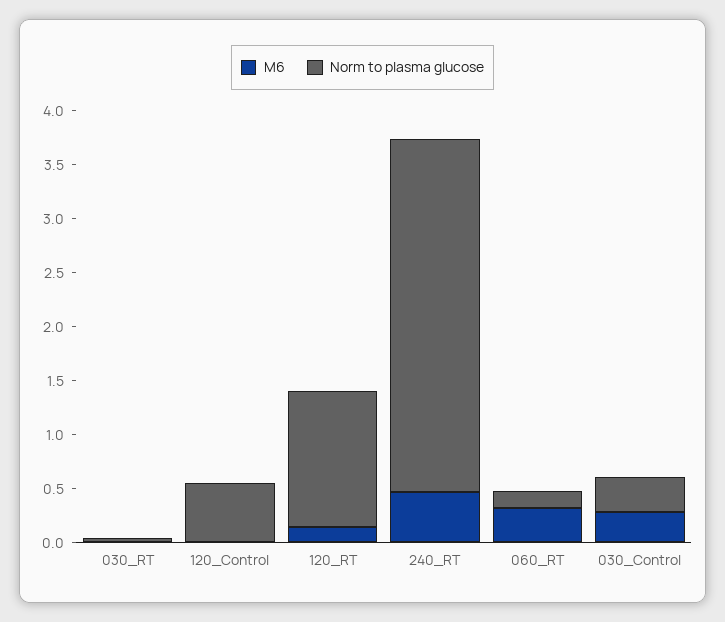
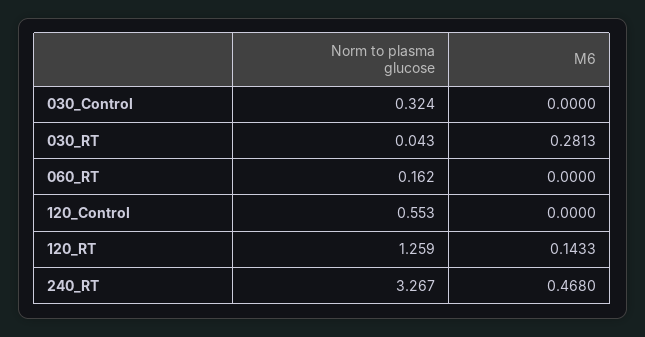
  {
    "M6": {
-     "030_RT": 0,
+     "030_RT": 0.2813,
      "120_Control": 0,
      "120_RT": 0.1433,
      "240_RT": 0.468,
-     "060_RT": 0.3,
+     "060_RT": 0,
-     "030_Control": 0.3
+     "030_Control": 0
    },
    "Norm to plasma glucose": {
      "030_RT": 0.043,
      "120_Control": 0.553,
      "120_RT": 1.259,
      "240_RT": 3.267,
      "060_RT": 0.162,
      "030_Control": 0.324
    }
  }

